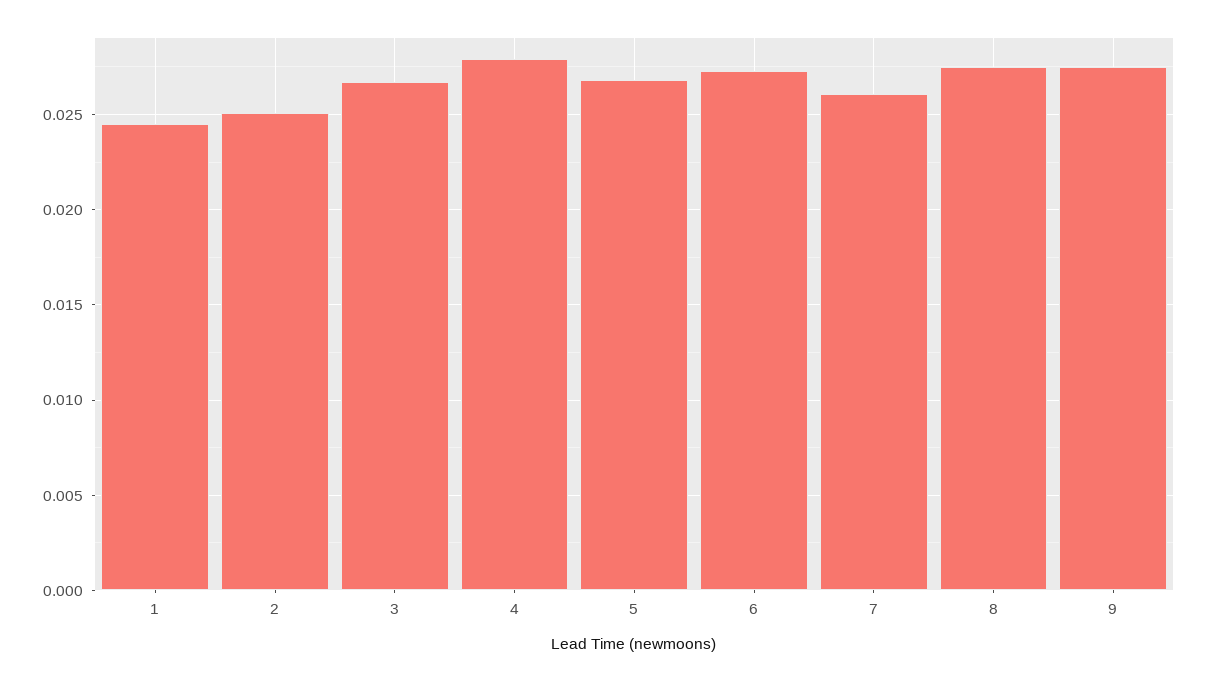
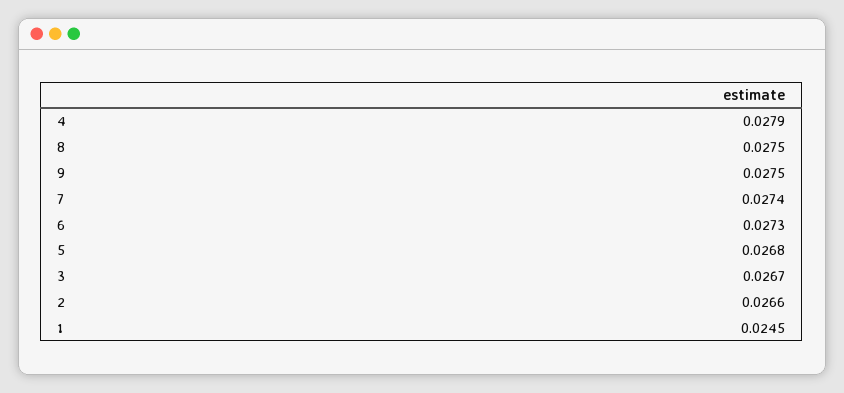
  {
    "1": 0.0245,
-   "2": 0.025,
+   "2": 0.0266,
    "3": 0.0267,
    "4": 0.0279,
    "5": 0.0268,
    "6": 0.0273,
-   "7": 0.026,
+   "7": 0.0274,
    "8": 0.0275,
    "9": 0.0275
  }

